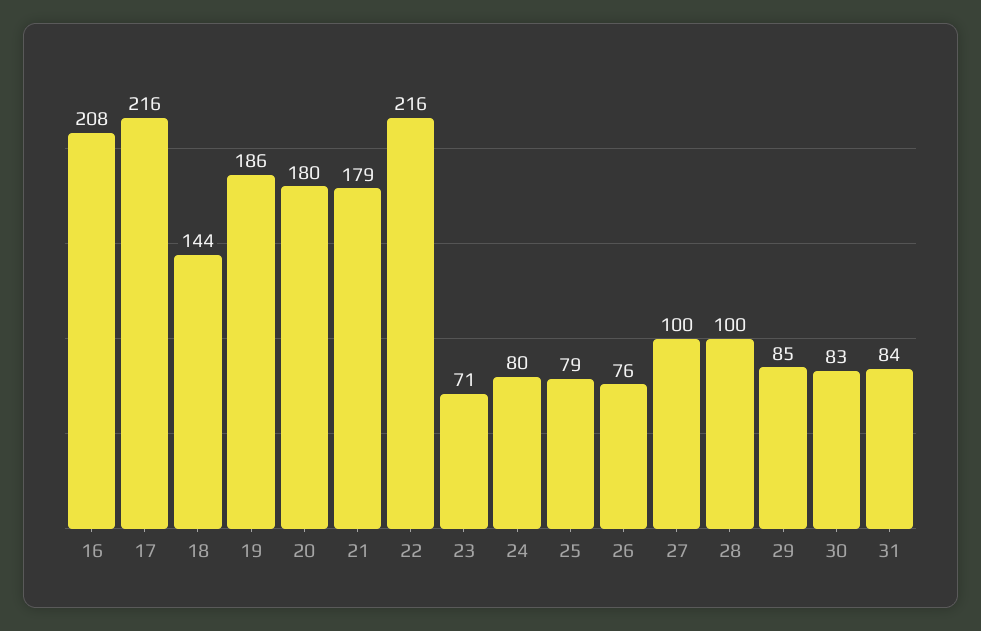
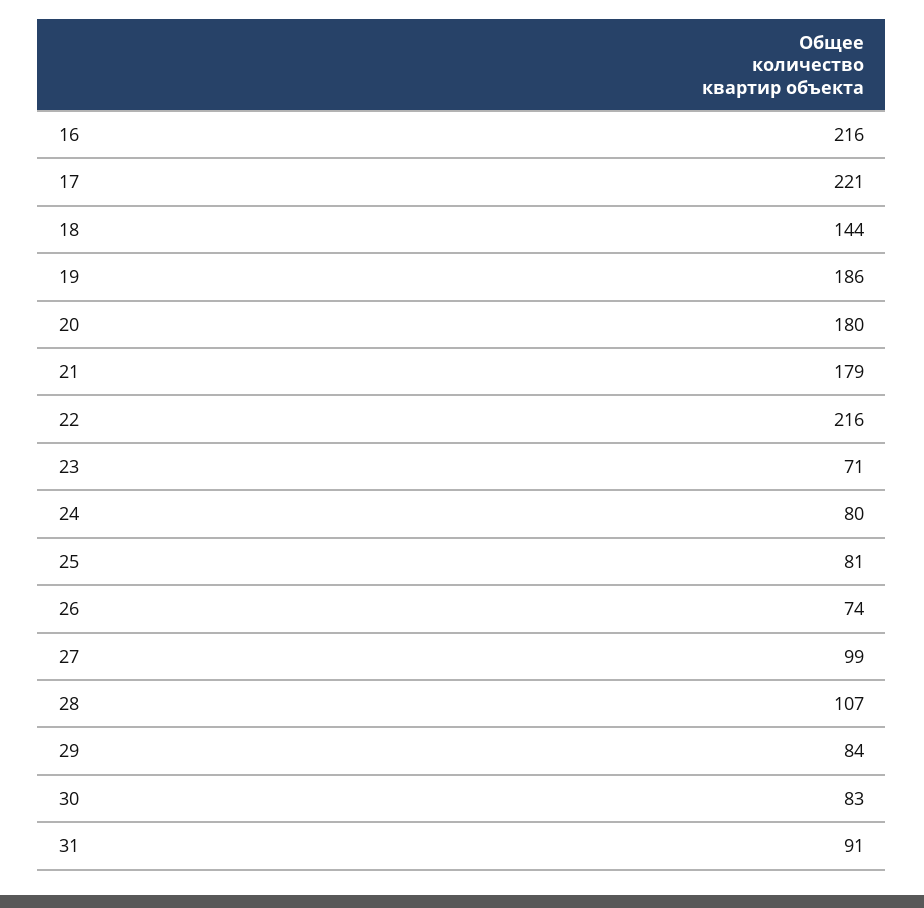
  {
-   "16": 208,
+   "16": 216,
-   "17": 216,
+   "17": 221,
    "18": 144,
    "19": 186,
    "20": 180,
    "21": 179,
    "22": 216,
    "23": 71,
    "24": 80,
-   "25": 79,
+   "25": 81,
-   "26": 76,
+   "26": 74,
-   "27": 100,
+   "27": 99,
-   "28": 100,
+   "28": 107,
-   "29": 85,
+   "29": 84,
    "30": 83,
-   "31": 84
+   "31": 91
  }

